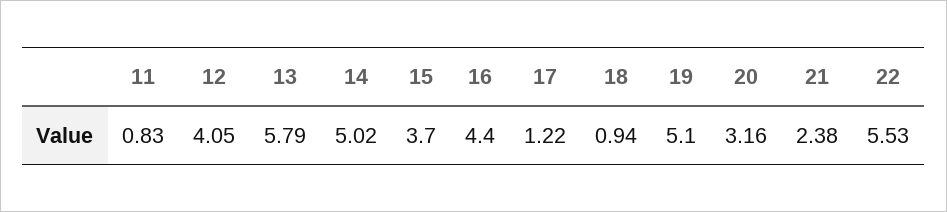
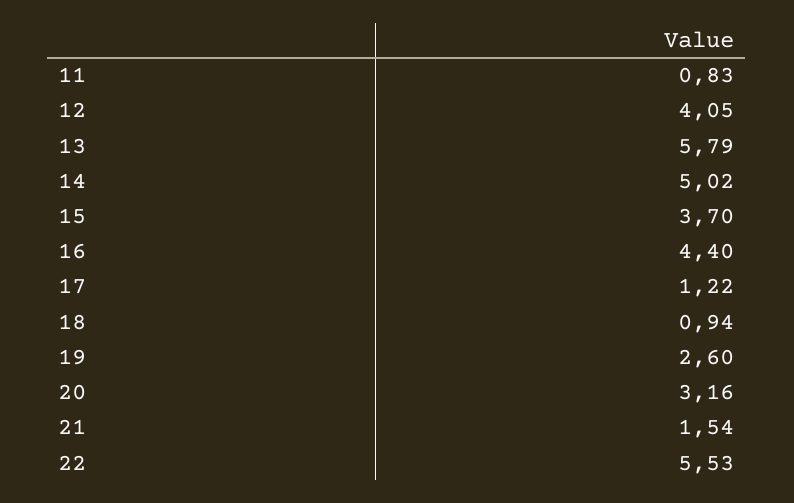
  {
    "11": 0.83,
    "12": 4.05,
    "13": 5.79,
    "14": 5.02,
    "15": 3.7,
    "16": 4.4,
    "17": 1.22,
    "18": 0.94,
-   "19": 5.1,
+   "19": 2.6,
    "20": 3.16,
-   "21": 2.38,
+   "21": 1.54,
    "22": 5.53
  }

